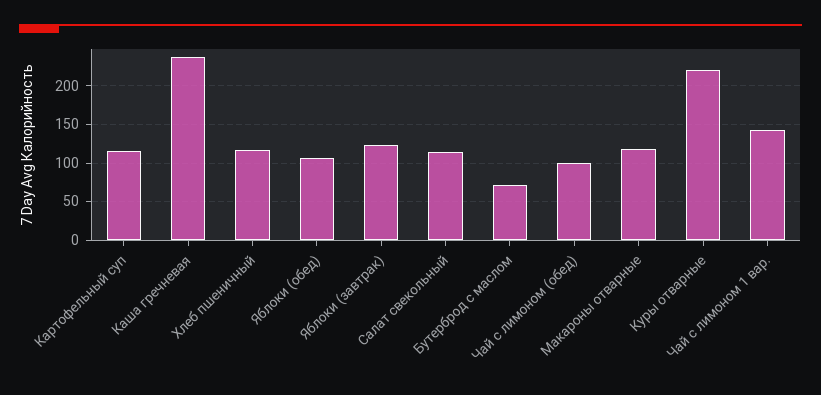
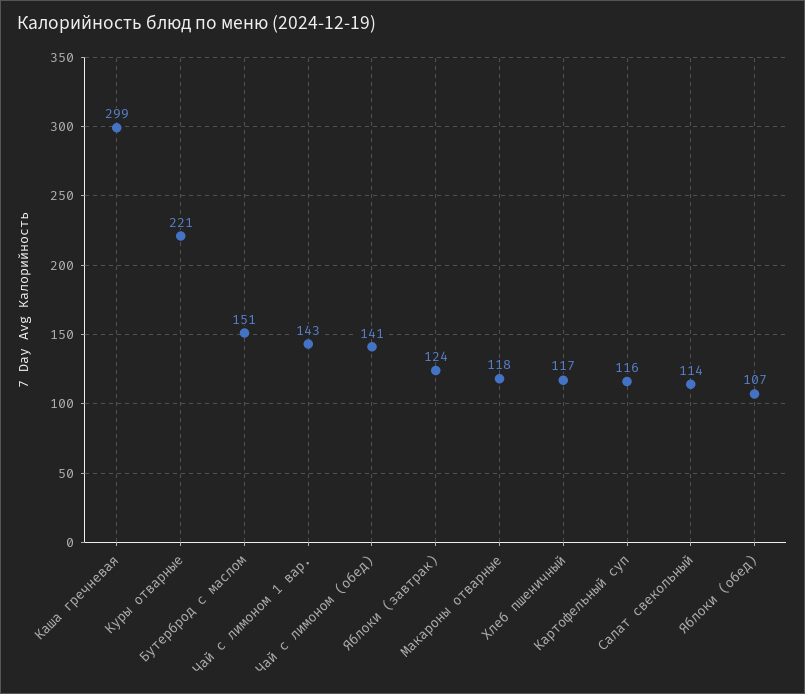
  {
    "Картофельный суп": 116,
-   "Каша гречневая": 240,
+   "Каша гречневая": 299,
    "Хлеб пшеничный": 117,
    "Яблоки (обед)": 107,
    "Яблоки (завтрак)": 124,
    "Салат свекольный": 114,
-   "Бутерброд с маслом": 70,
+   "Бутерброд с маслом": 151,
-   "Чай с лимоном (обед)": 100,
+   "Чай с лимоном (обед)": 141,
    "Макароны отварные": 118,
    "Куры отварные": 221,
    "Чай с лимоном 1 вар.": 143
  }

